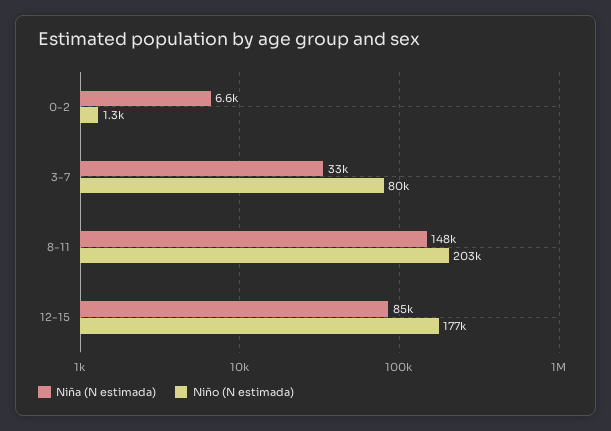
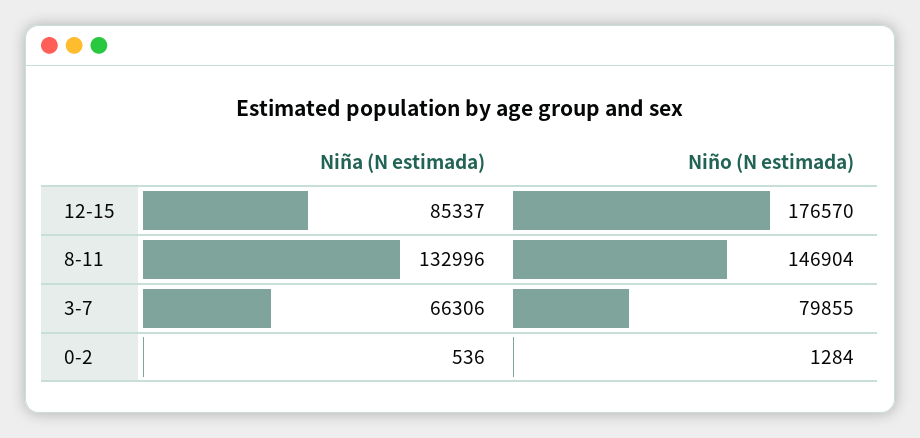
  {
    "Niña (N estimada)": {
-     "0-2": 6600,
+     "0-2": 536,
-     "3-7": 33000,
+     "3-7": 66306,
-     "8-11": 148000,
+     "8-11": 132996,
      "12-15": 85337
    },
    "Niño (N estimada)": {
      "0-2": 1284,
      "3-7": 79855,
-     "8-11": 203000,
+     "8-11": 146904,
      "12-15": 176570
    }
  }

